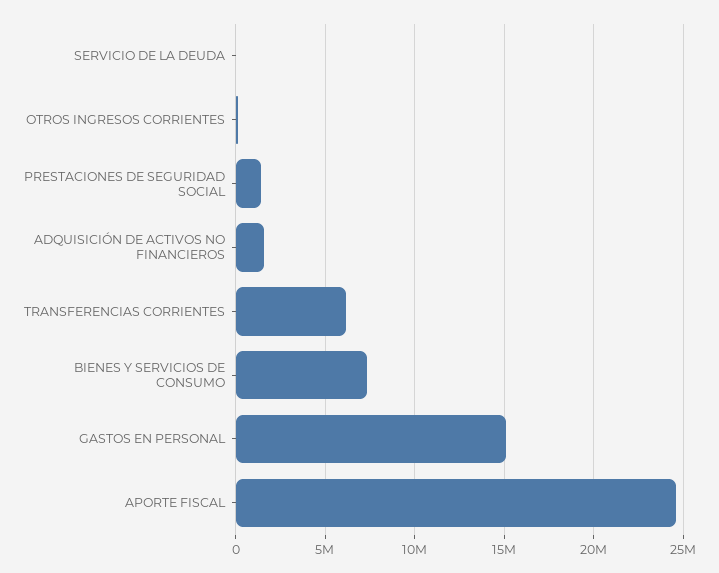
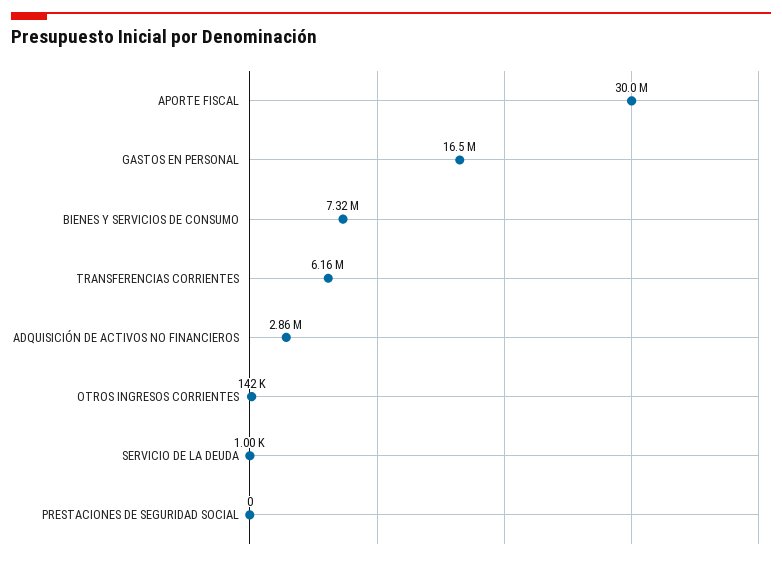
  {
    "SERVICIO DE LA DEUDA": 1000,
    "OTROS INGRESOS CORRIENTES": 142000,
-   "PRESTACIONES DE SEGURIDAD SOCIAL": 1500000,
+   "PRESTACIONES DE SEGURIDAD SOCIAL": 0,
-   "ADQUISICIÓN DE ACTIVOS NO FINANCIEROS": 1500000,
+   "ADQUISICIÓN DE ACTIVOS NO FINANCIEROS": 2860000,
    "TRANSFERENCIAS CORRIENTES": 6160000,
    "BIENES Y SERVICIOS DE CONSUMO": 7320000,
-   "GASTOS EN PERSONAL": 15000000,
+   "GASTOS EN PERSONAL": 16500000,
-   "APORTE FISCAL": 24500000
+   "APORTE FISCAL": 30000000
  }

